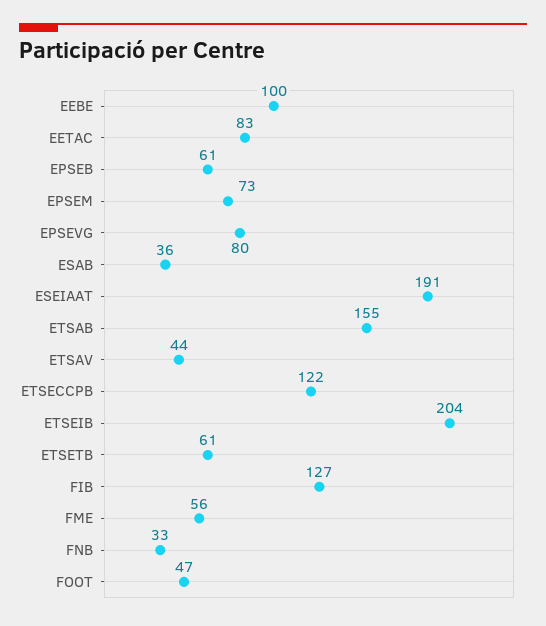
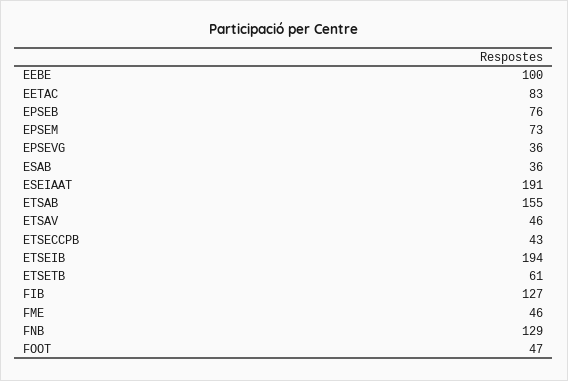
  {
    "EEBE": 100,
    "EETAC": 83,
-   "EPSEB": 61,
+   "EPSEB": 76,
    "EPSEM": 73,
-   "EPSEVG": 80,
+   "EPSEVG": 36,
    "ESAB": 36,
    "ESEIAAT": 191,
    "ETSAB": 155,
-   "ETSAV": 44,
+   "ETSAV": 46,
-   "ETSECCPB": 122,
+   "ETSECCPB": 43,
-   "ETSEIB": 204,
+   "ETSEIB": 194,
    "ETSETB": 61,
    "FIB": 127,
-   "FME": 56,
+   "FME": 46,
-   "FNB": 33,
+   "FNB": 129,
    "FOOT": 47
  }

